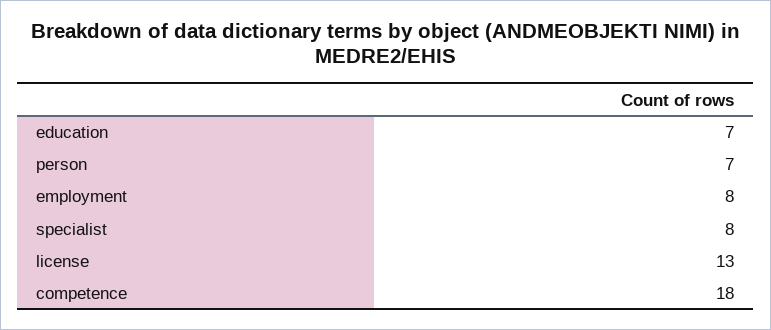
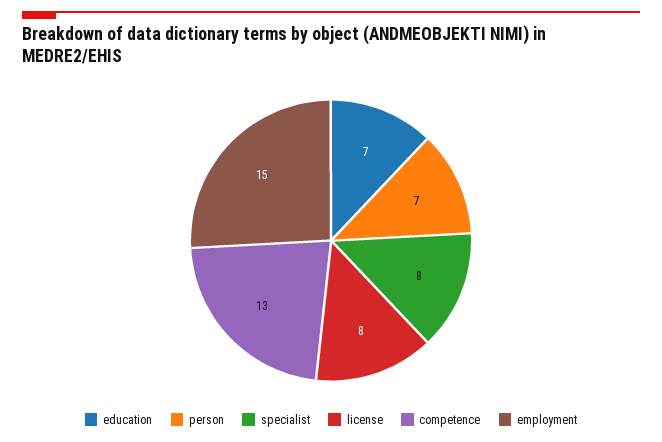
  {
    "education": 7,
    "person": 7,
-   "employment": 8,
+   "employment": 15,
    "specialist": 8,
-   "license": 13,
+   "license": 8,
-   "competence": 18
+   "competence": 13
  }

